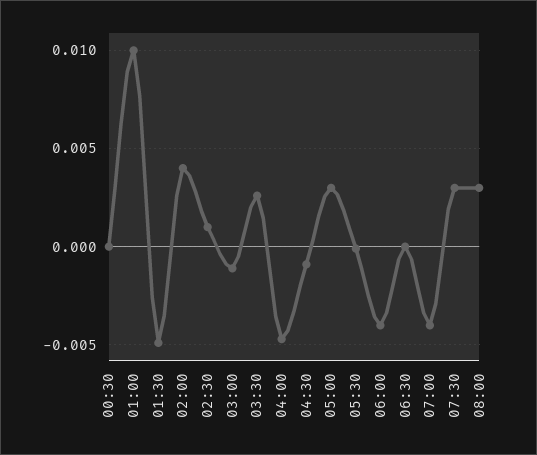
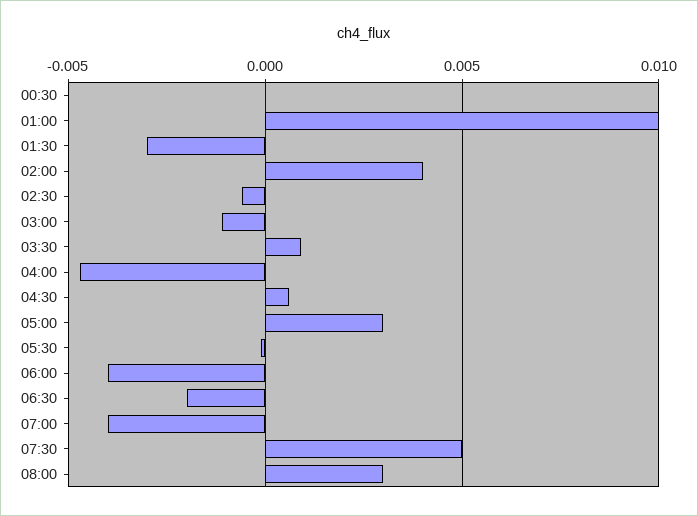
  {
    "00:30": 0,
    "01:00": 0.01,
-   "01:30": -0.005,
+   "01:30": -0.003,
    "02:00": 0.004,
-   "02:30": 0.001,
+   "02:30": -0.0005,
    "03:00": -0.001,
-   "03:30": 0.0025,
+   "03:30": 0.001,
    "04:00": -0.0045,
-   "04:30": -0.001,
+   "04:30": 0.0005,
    "05:00": 0.003,
    "05:30": 0,
    "06:00": -0.004,
-   "06:30": 0,
+   "06:30": -0.002,
    "07:00": -0.004,
-   "07:30": 0.003,
+   "07:30": 0.005,
    "08:00": 0.003
  }

